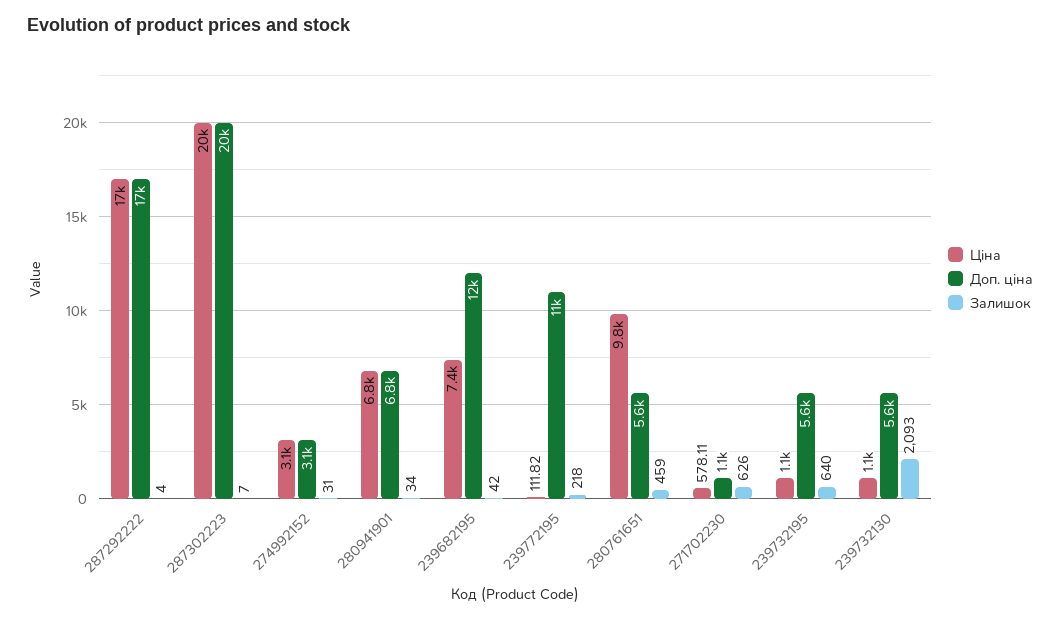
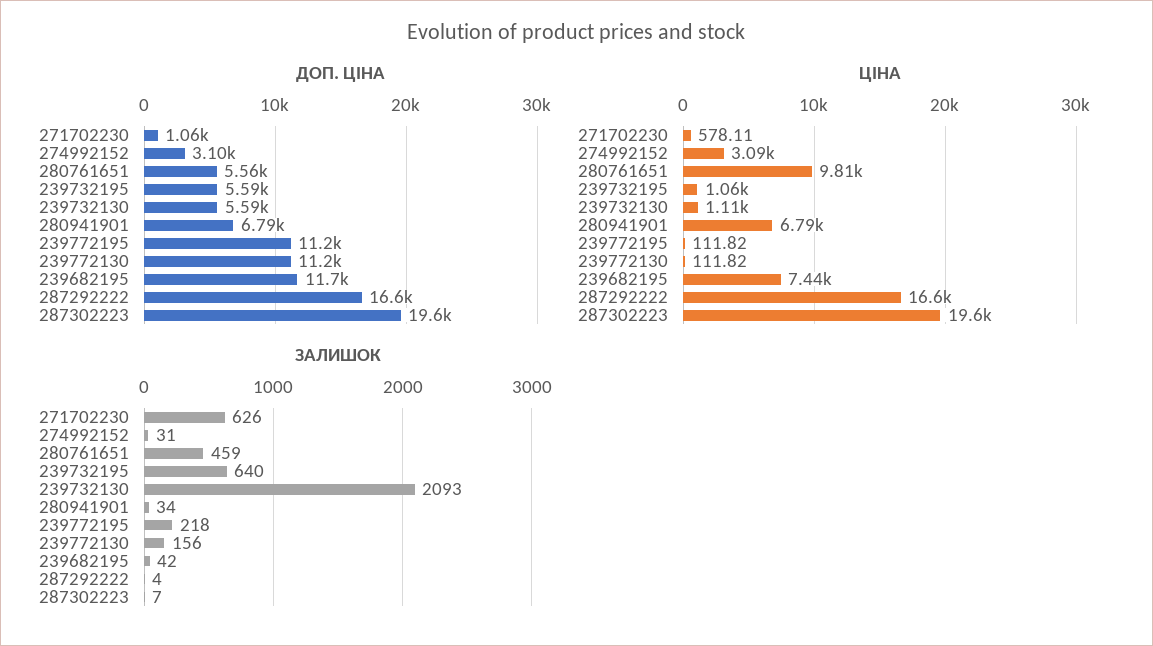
  {
    "Ціна": {
      "287292222": 16600,
      "287302223": 19600,
      "274992152": 3090,
      "280941901": 6790,
      "239682195": 7440,
      "239772195": 111.82,
      "280761651": 9810,
      "271702230": 578.11,
      "239732195": 1060,
-     "239732130": 1110
+     "239732130": 1110,
+     "239772130": 111.82
    },
    "Доп. ціна": {
      "287292222": 16600,
      "287302223": 19600,
      "274992152": 3100,
      "280941901": 6790,
      "239682195": 11700,
      "239772195": 11200,
      "280761651": 5560,
      "271702230": 1060,
      "239732195": 5590,
-     "239732130": 5590
+     "239732130": 5590,
+     "239772130": 11200
    },
    "Залишок": {
      "287292222": 4,
      "287302223": 7,
      "274992152": 31,
      "280941901": 34,
      "239682195": 42,
      "239772195": 218,
      "280761651": 459,
      "271702230": 626,
      "239732195": 640,
-     "239732130": 2093
+     "239732130": 2093,
+     "239772130": 156
    }
  }

